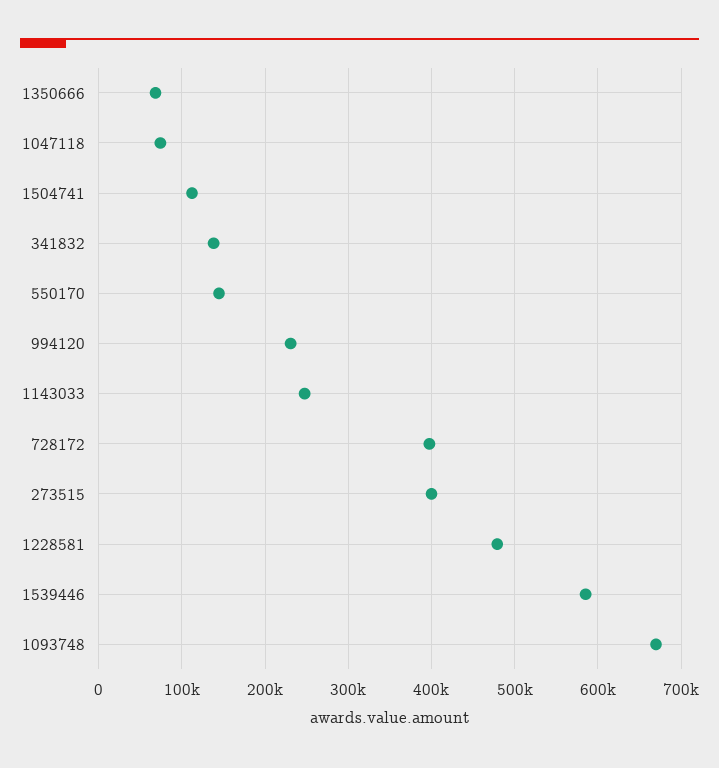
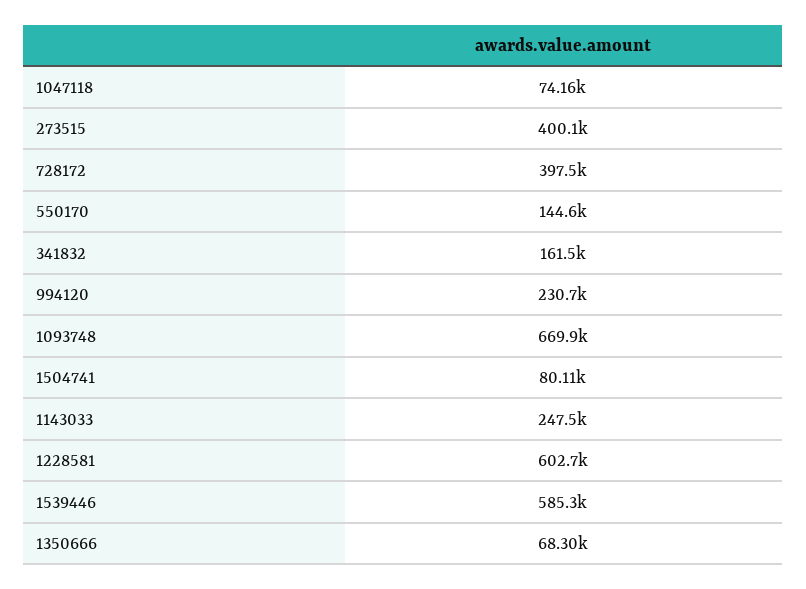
  {
    "1350666": 68300,
    "1047118": 74160,
-   "1504741": 110000,
+   "1504741": 80110,
-   "341832": 140000,
+   "341832": 161500,
    "550170": 144600,
    "994120": 230700,
    "1143033": 247500,
    "728172": 397500,
    "273515": 400100,
-   "1228581": 480000,
+   "1228581": 602700,
    "1539446": 585300,
    "1093748": 669900
  }

